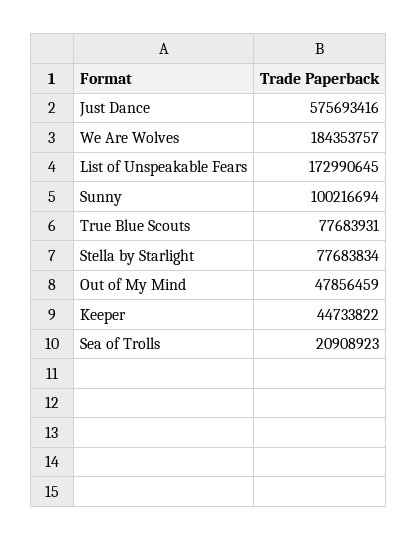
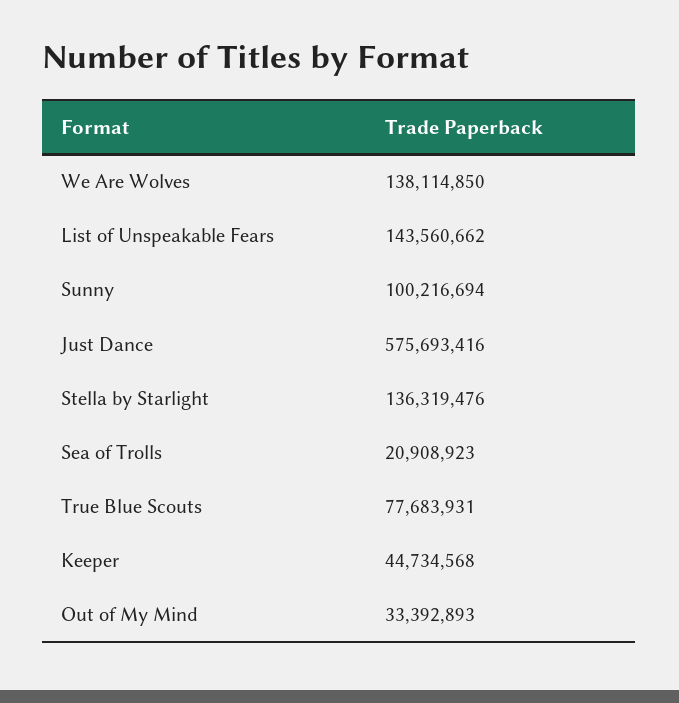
  {
    "Just Dance": 575693416,
-   "We Are Wolves": 184353757,
+   "We Are Wolves": 138114850,
-   "List of Unspeakable Fears": 172990645,
+   "List of Unspeakable Fears": 143560662,
    "Sunny": 100216694,
    "True Blue Scouts": 77683931,
-   "Stella by Starlight": 77683834,
+   "Stella by Starlight": 136319476,
-   "Out of My Mind": 47856459,
+   "Out of My Mind": 33392893,
-   "Keeper": 44733822,
+   "Keeper": 44734568,
    "Sea of Trolls": 20908923
  }

